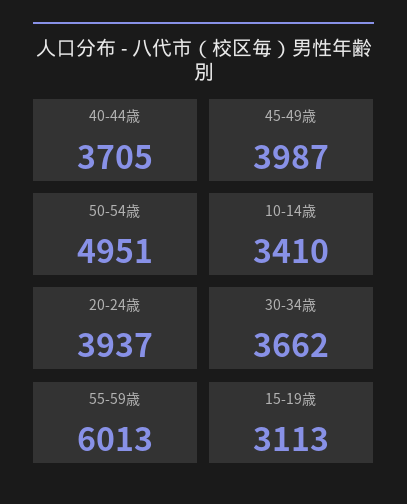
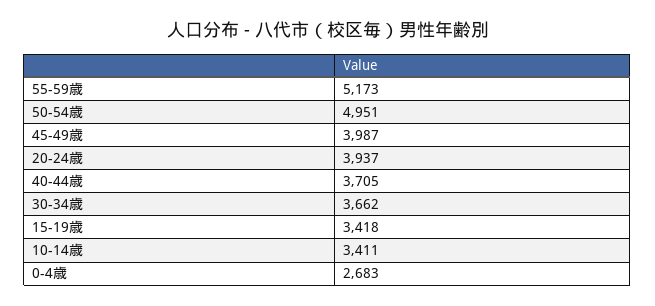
  {
    "40-44歳": 3705,
    "45-49歳": 3987,
    "50-54歳": 4951,
-   "10-14歳": 3410,
+   "10-14歳": 3411,
    "20-24歳": 3937,
    "30-34歳": 3662,
-   "55-59歳": 6013,
+   "55-59歳": 5173,
-   "15-19歳": 3113
+   "15-19歳": 3418,
+   "0-4歳": 2683
  }

